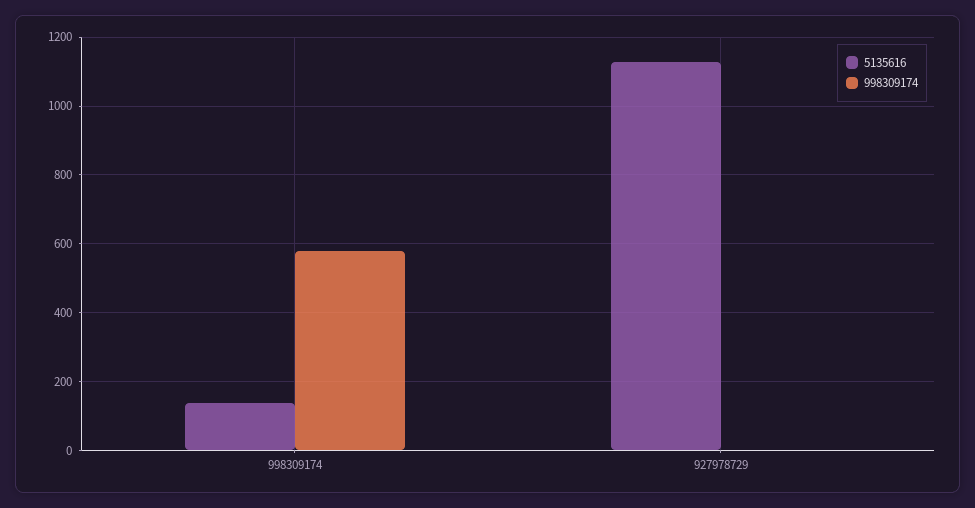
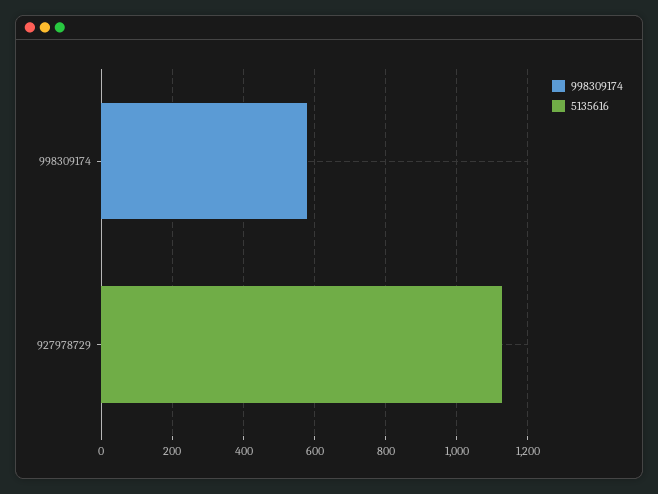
  {
    "5135616": {
-     "998309174": 140,
+     "998309174": 0,
      "927978729": 1120
    },
    "998309174": {
      "998309174": 580,
      "927978729": 0
    }
  }

